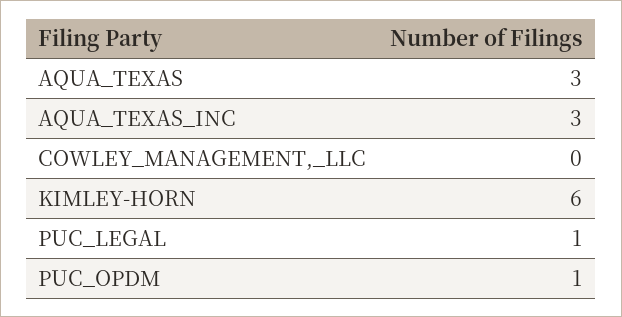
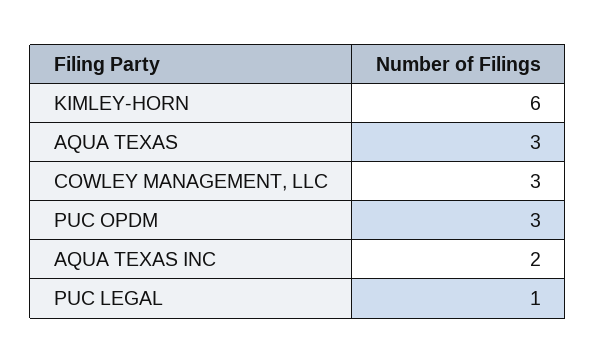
  {
    "AQUA_TEXAS": 3,
-   "AQUA_TEXAS_INC": 3,
+   "AQUA_TEXAS_INC": 2,
-   "COWLEY_MANAGEMENT,_LLC": 0,
+   "COWLEY_MANAGEMENT,_LLC": 3,
    "KIMLEY-HORN": 6,
    "PUC_LEGAL": 1,
-   "PUC_OPDM": 1
+   "PUC_OPDM": 3
  }

